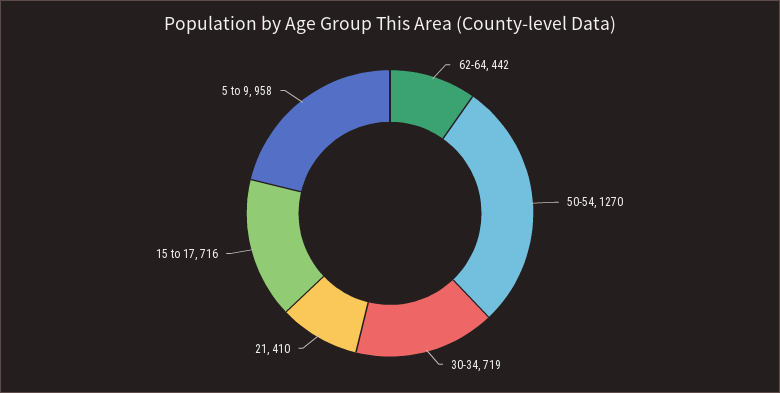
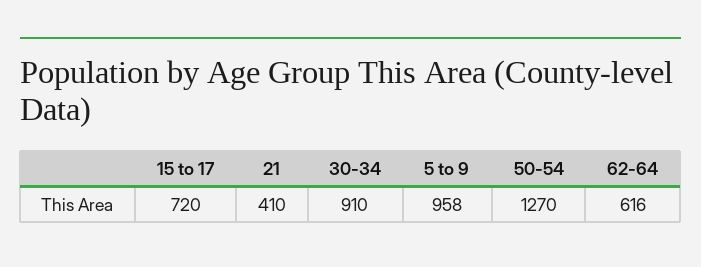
  {
-   "62-64": 442,
+   "62-64": 616,
    "50-54": 1270,
-   "30-34": 719,
+   "30-34": 910,
    "21": 410,
-   "15 to 17": 716,
+   "15 to 17": 720,
    "5 to 9": 958
  }

